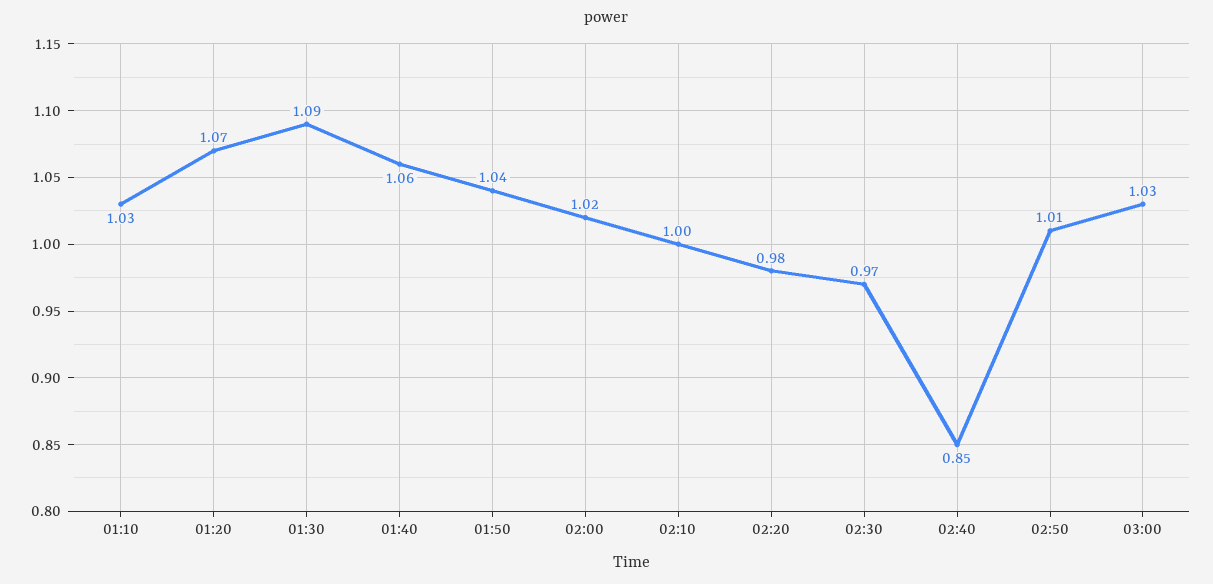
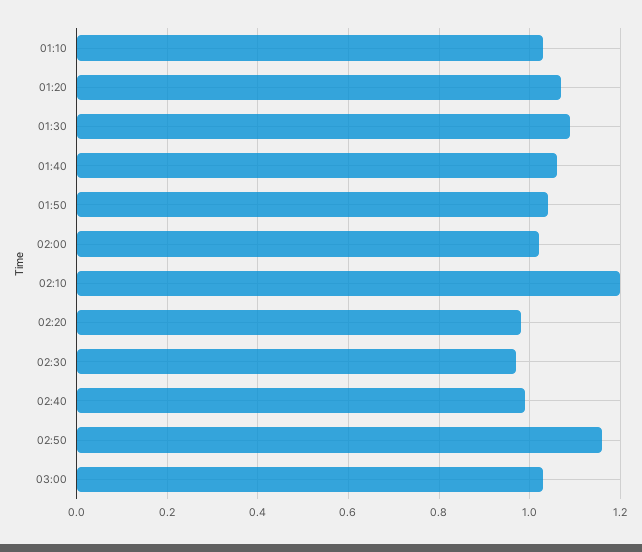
  {
    "01:10": 1.03,
    "01:20": 1.07,
    "01:30": 1.09,
    "01:40": 1.06,
    "01:50": 1.04,
    "02:00": 1.02,
-   "02:10": 1,
+   "02:10": 1.2,
    "02:20": 0.98,
    "02:30": 0.97,
-   "02:40": 0.85,
+   "02:40": 1,
-   "02:50": 1.01,
+   "02:50": 1.15,
    "03:00": 1.03
  }

